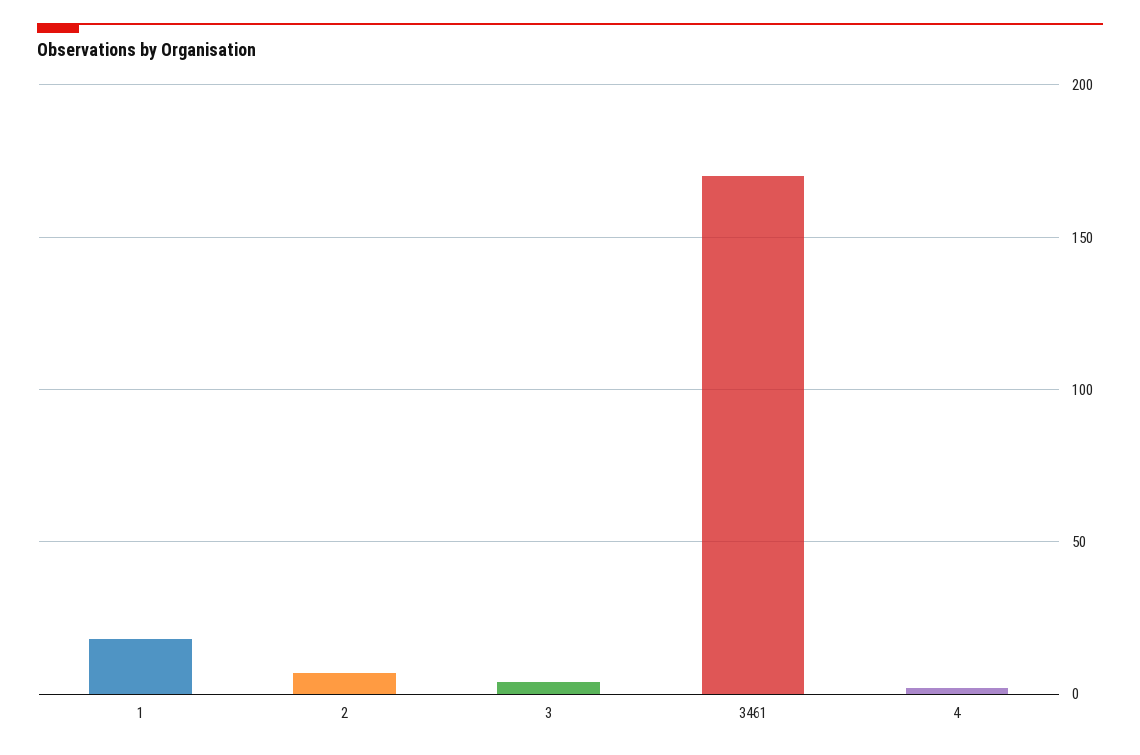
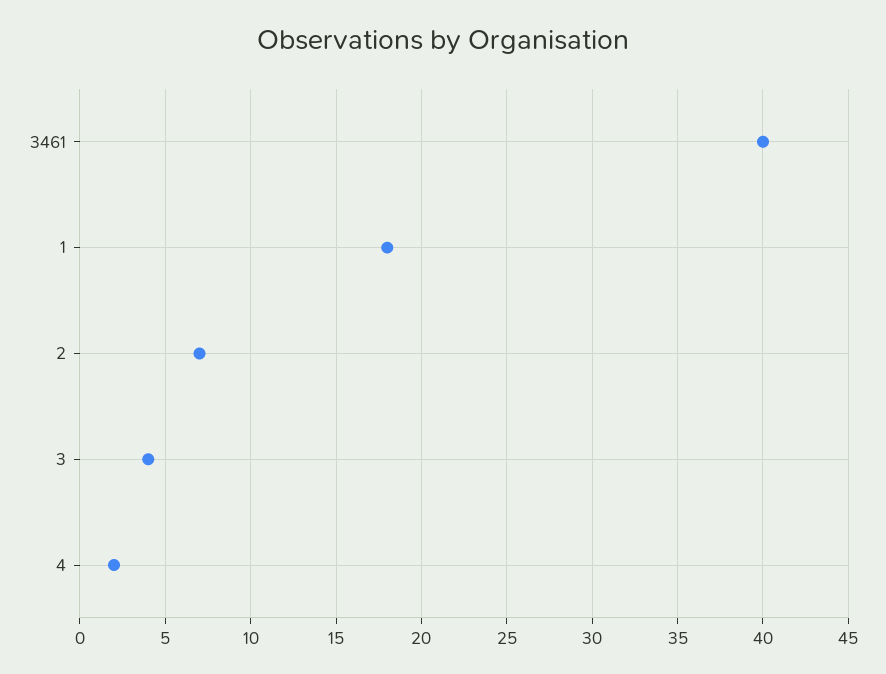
  {
    "1": 18,
    "2": 7,
    "3": 4,
-   "3461": 170,
+   "3461": 40,
    "4": 2
  }

